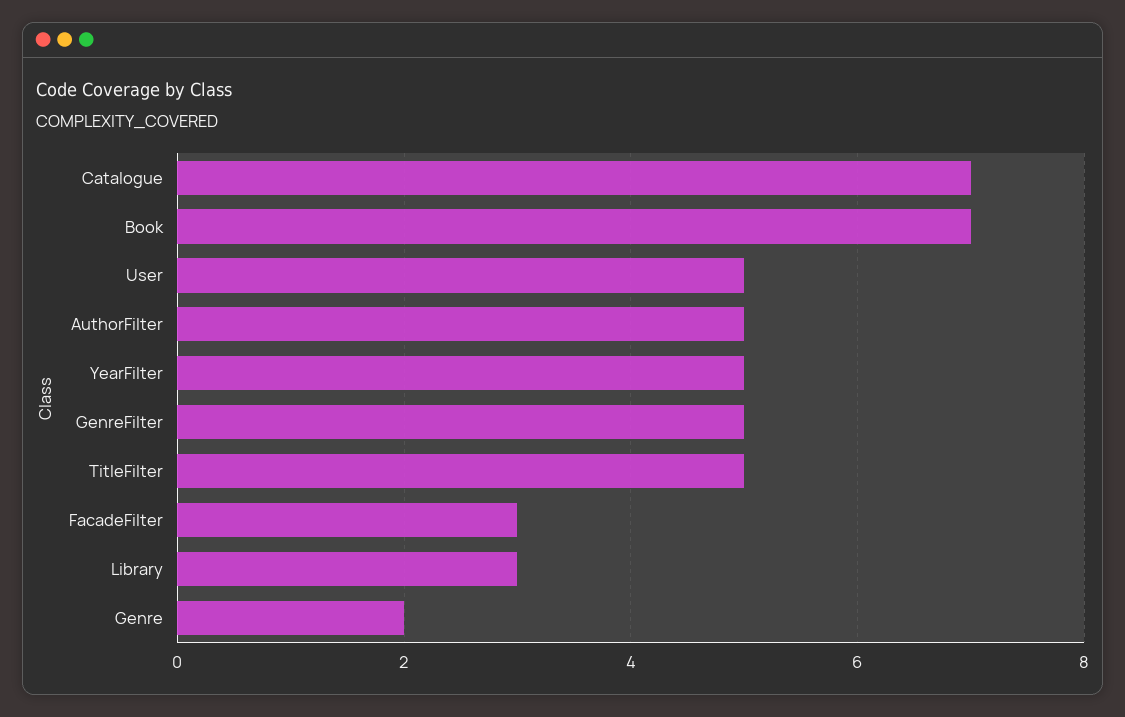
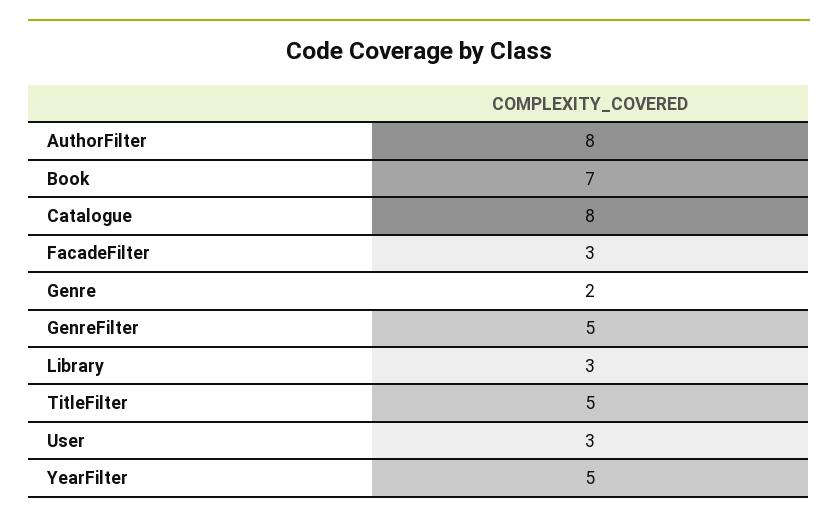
  {
-   "Catalogue": 7,
+   "Catalogue": 8,
    "Book": 7,
-   "User": 5,
+   "User": 3,
-   "AuthorFilter": 5,
+   "AuthorFilter": 8,
    "YearFilter": 5,
    "GenreFilter": 5,
    "TitleFilter": 5,
    "FacadeFilter": 3,
    "Library": 3,
    "Genre": 2
  }

